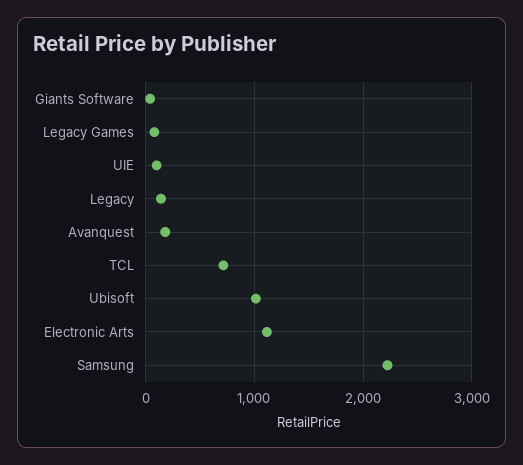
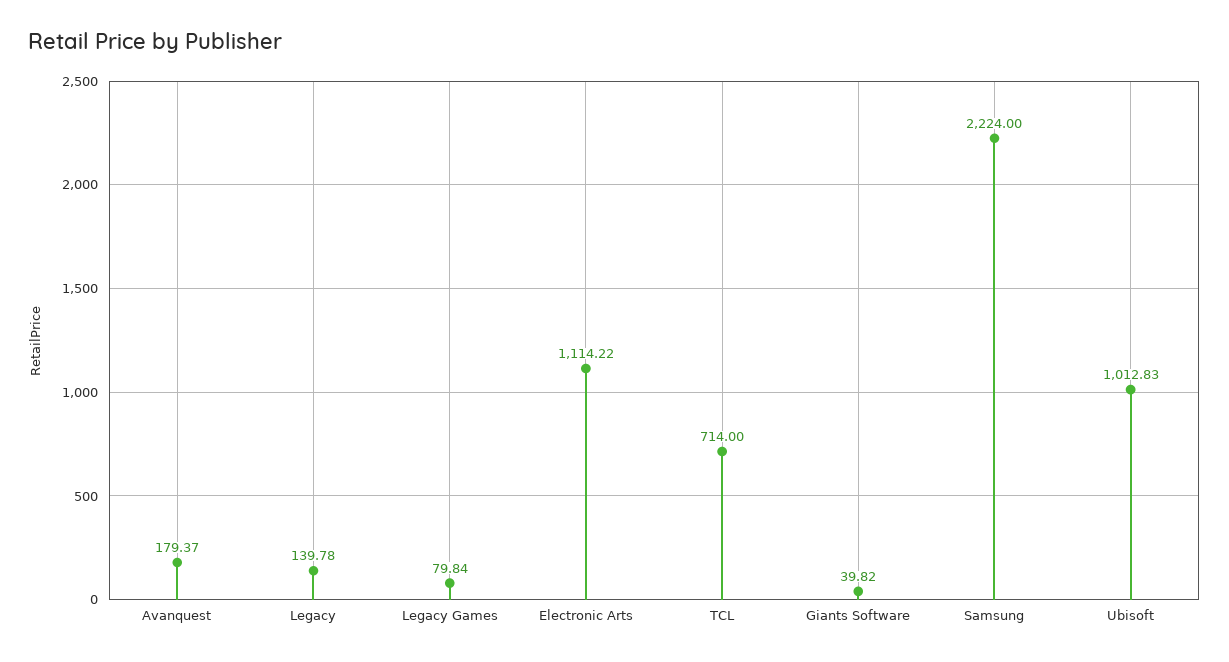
  {
    "Giants Software": 39.82,
    "Legacy Games": 79.84,
-   "UIE": 100,
    "Legacy": 139.78,
    "Avanquest": 179.37,
    "TCL": 714,
    "Ubisoft": 1012.83,
    "Electronic Arts": 1114.22,
    "Samsung": 2224
  }

